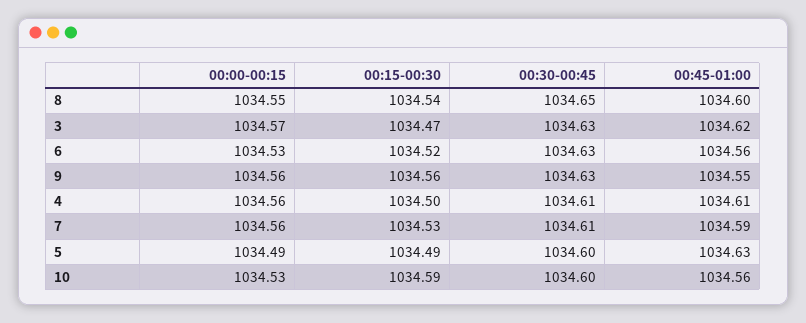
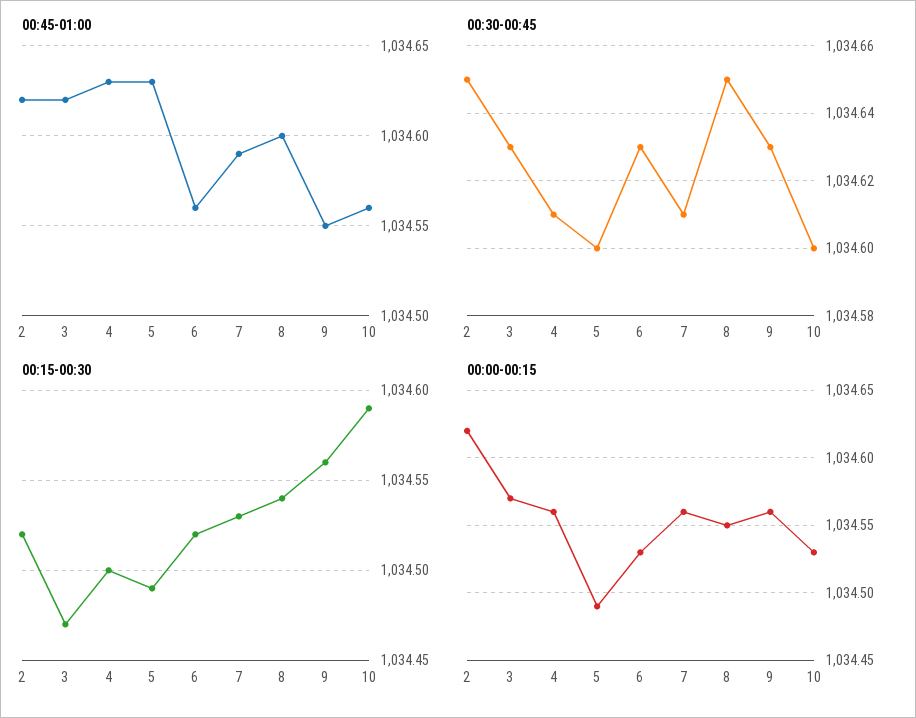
  {
    "00:00-00:15": {
      "8": 1034.55,
      "3": 1034.57,
      "6": 1034.53,
      "9": 1034.56,
      "4": 1034.56,
      "7": 1034.56,
      "5": 1034.49,
-     "10": 1034.53
+     "10": 1034.53,
+     "2": 1034.62
    },
    "00:15-00:30": {
      "8": 1034.54,
      "3": 1034.47,
      "6": 1034.52,
      "9": 1034.56,
      "4": 1034.5,
      "7": 1034.53,
      "5": 1034.49,
-     "10": 1034.59
+     "10": 1034.59,
+     "2": 1034.52
    },
    "00:30-00:45": {
      "8": 1034.65,
      "3": 1034.63,
      "6": 1034.63,
      "9": 1034.63,
      "4": 1034.61,
      "7": 1034.61,
      "5": 1034.6,
-     "10": 1034.6
+     "10": 1034.6,
+     "2": 1034.65
    },
    "00:45-01:00": {
      "8": 1034.6,
      "3": 1034.62,
      "6": 1034.56,
      "9": 1034.55,
-     "4": 1034.61,
+     "4": 1034.63,
      "7": 1034.59,
      "5": 1034.63,
-     "10": 1034.56
+     "10": 1034.56,
+     "2": 1034.62
    }
  }

